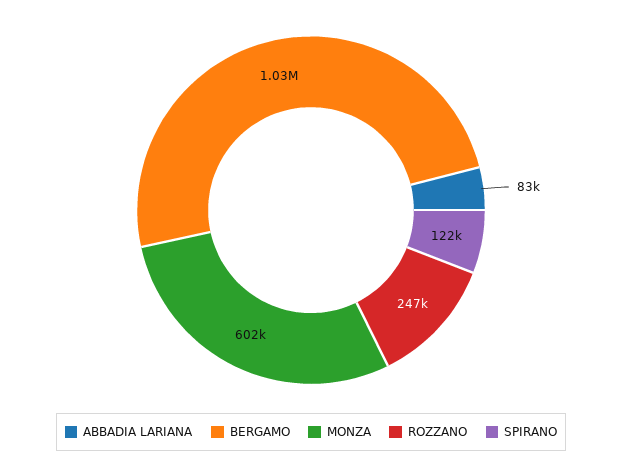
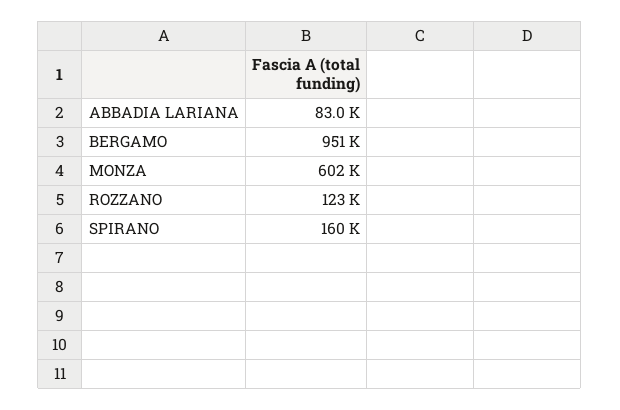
  {
    "ABBADIA LARIANA": 83000,
-   "BERGAMO": 1030000,
+   "BERGAMO": 951000,
    "MONZA": 602000,
-   "ROZZANO": 247000,
+   "ROZZANO": 123000,
-   "SPIRANO": 122000
+   "SPIRANO": 160000
  }

